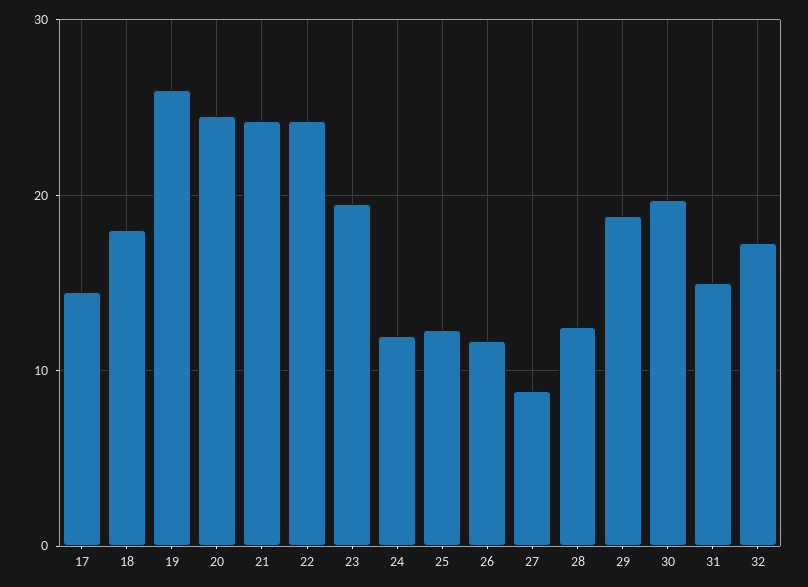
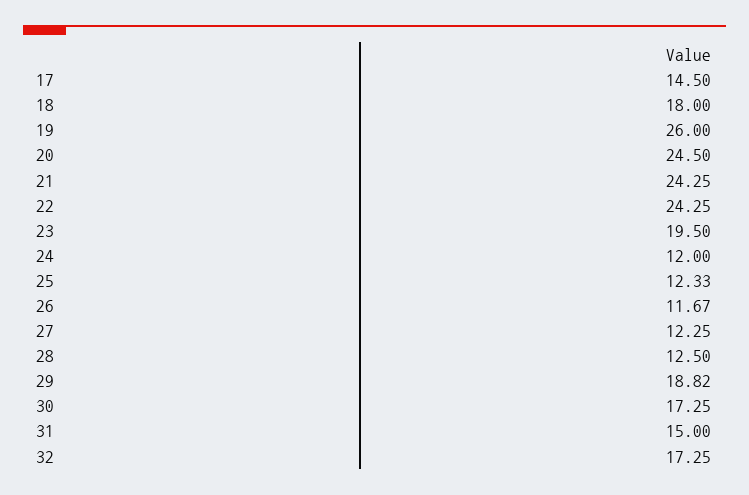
  {
    "17": 14.5,
    "18": 18,
    "19": 26,
    "20": 24.5,
    "21": 24.25,
    "22": 24.25,
    "23": 19.5,
    "24": 12,
    "25": 12.33,
    "26": 11.67,
-   "27": 9,
+   "27": 12.25,
    "28": 12.5,
    "29": 18.82,
-   "30": 20,
+   "30": 17.25,
    "31": 15,
    "32": 17.25
  }

